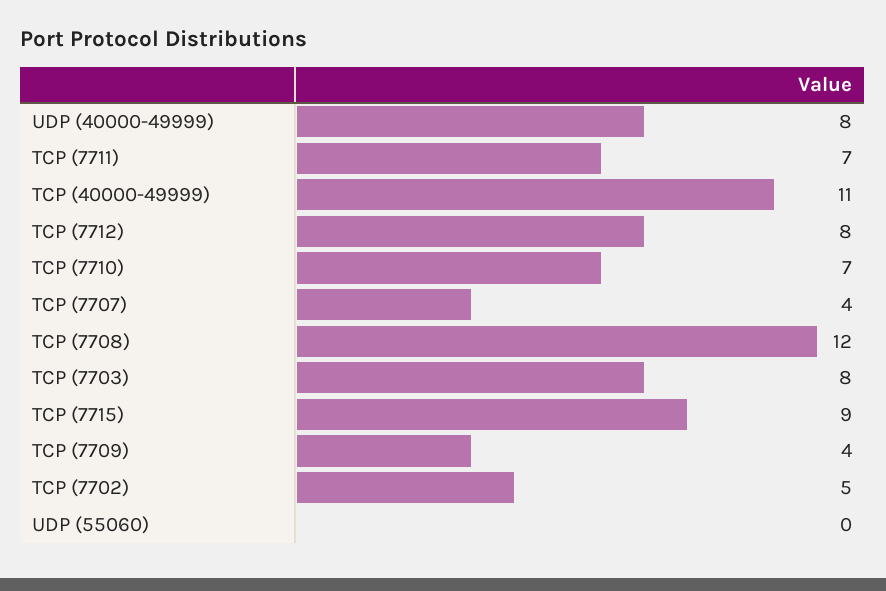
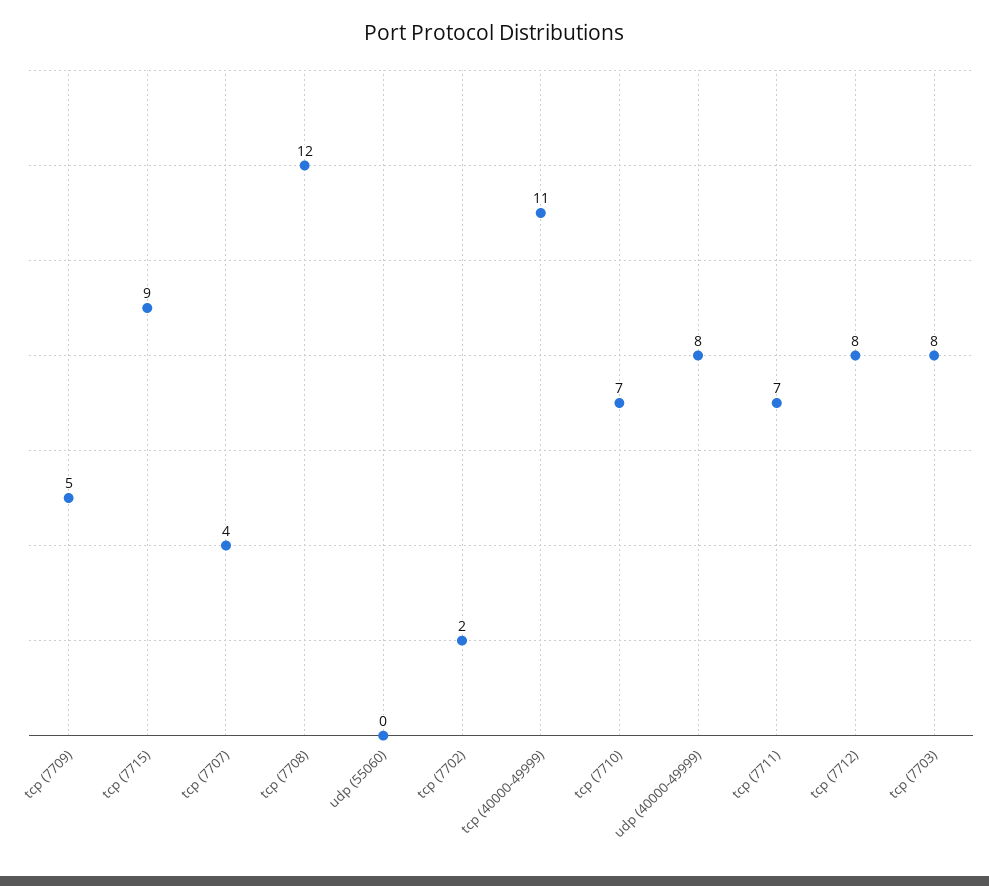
  {
    "UDP (40000-49999)": 8,
    "TCP (7711)": 7,
    "TCP (40000-49999)": 11,
    "TCP (7712)": 8,
    "TCP (7710)": 7,
    "TCP (7707)": 4,
    "TCP (7708)": 12,
    "TCP (7703)": 8,
    "TCP (7715)": 9,
-   "TCP (7709)": 4,
+   "TCP (7709)": 5,
-   "TCP (7702)": 5,
+   "TCP (7702)": 2,
    "UDP (55060)": 0
  }

